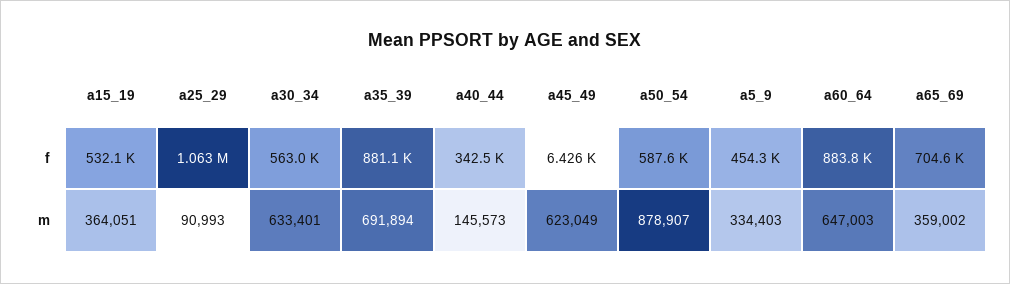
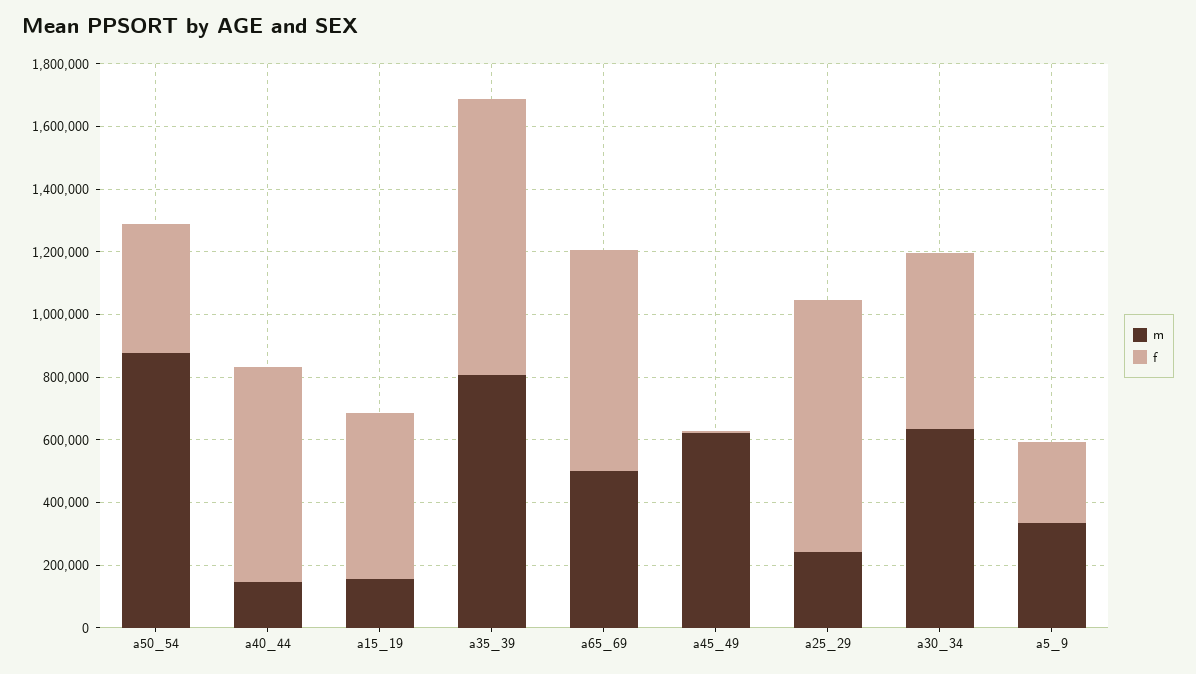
  {
    "f": {
      "a15_19": 532100,
-     "a25_29": 1063000,
+     "a25_29": 800000,
      "a30_34": 563000,
      "a35_39": 881100,
-     "a40_44": 342500,
+     "a40_44": 700000,
      "a45_49": 6426,
-     "a50_54": 587600,
+     "a50_54": 400000,
-     "a5_9": 454300,
+     "a5_9": 250000,
-     "a60_64": 883800,
      "a65_69": 704600
    },
    "m": {
-     "a15_19": 364051,
+     "a15_19": 150000,
-     "a25_29": 90993,
+     "a25_29": 250000,
      "a30_34": 633401,
-     "a35_39": 691894,
+     "a35_39": 800000,
      "a40_44": 145573,
      "a45_49": 623049,
      "a50_54": 878907,
      "a5_9": 334403,
-     "a60_64": 647003,
-     "a65_69": 359002
+     "a65_69": 500000
    }
  }

